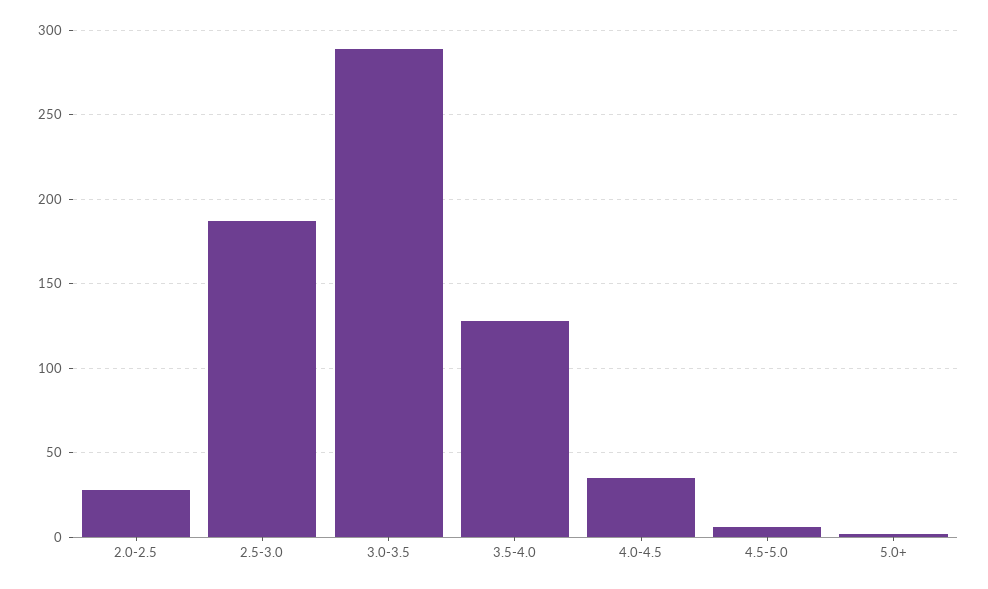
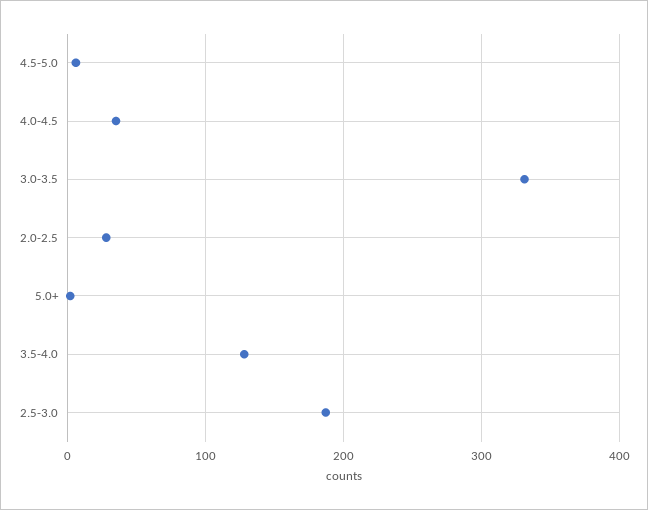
  {
    "2.0-2.5": 30,
    "2.5-3.0": 185,
-   "3.0-3.5": 290,
+   "3.0-3.5": 330,
    "3.5-4.0": 130,
    "4.0-4.5": 35,
    "4.5-5.0": 5,
    "5.0+": 0
  }

